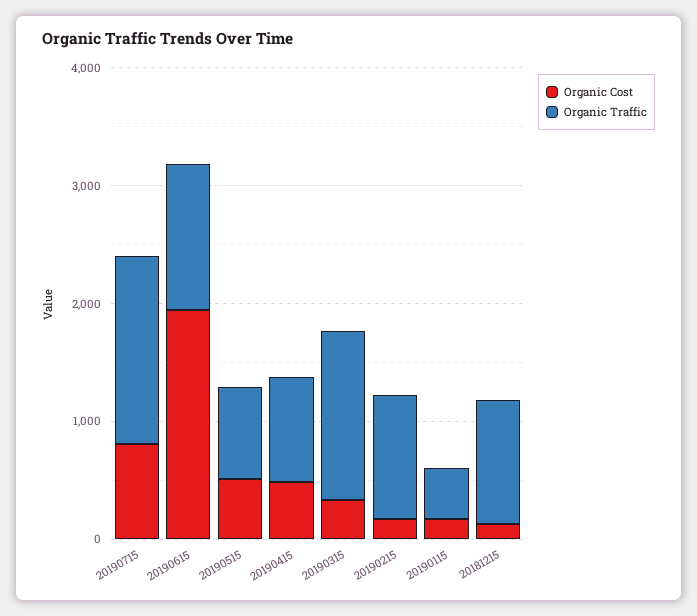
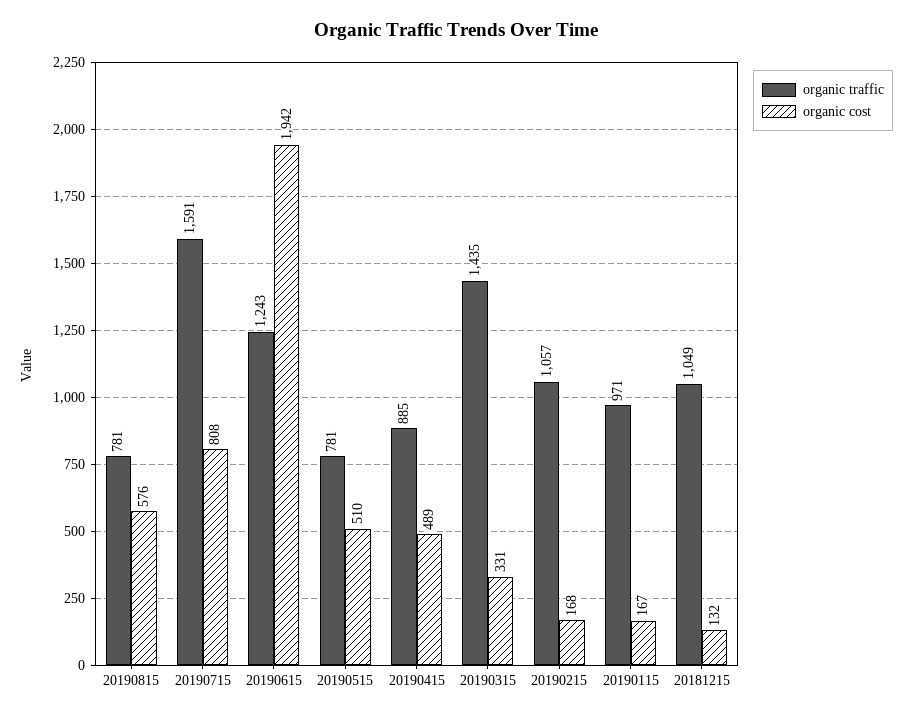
  {
    "Organic Cost": {
      "20190715": 808,
      "20190615": 1942,
      "20190515": 510,
      "20190415": 489,
      "20190315": 331,
      "20190215": 168,
      "20190115": 167,
-     "20181215": 132
+     "20181215": 132,
+     "20190815": 576
    },
    "Organic Traffic": {
      "20190715": 1591,
      "20190615": 1243,
      "20190515": 781,
      "20190415": 885,
      "20190315": 1435,
      "20190215": 1057,
-     "20190115": 400,
+     "20190115": 971,
-     "20181215": 1049
+     "20181215": 1049,
+     "20190815": 781
    }
  }

